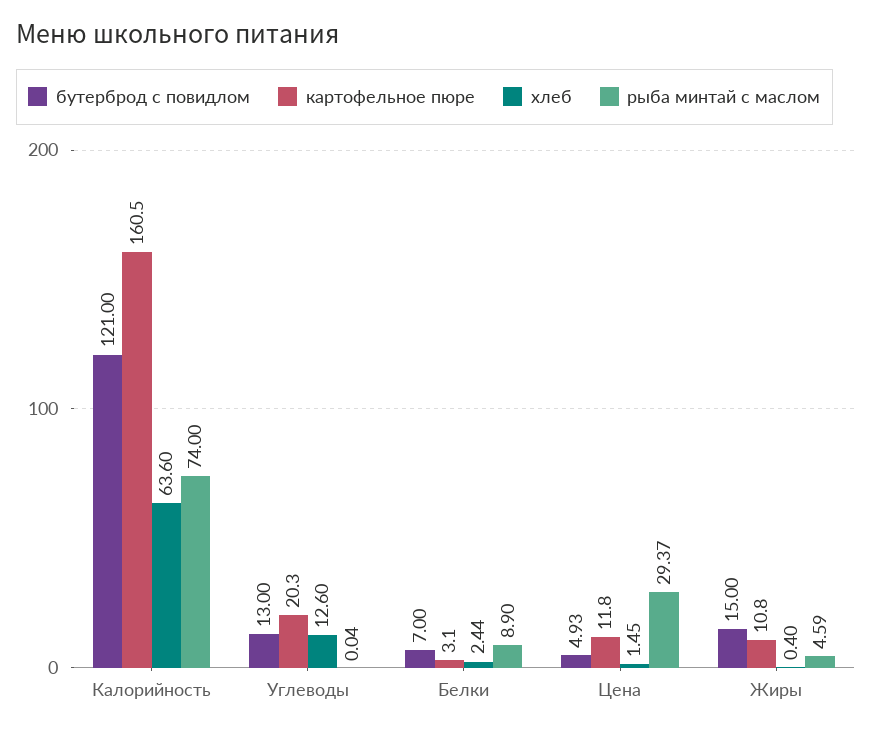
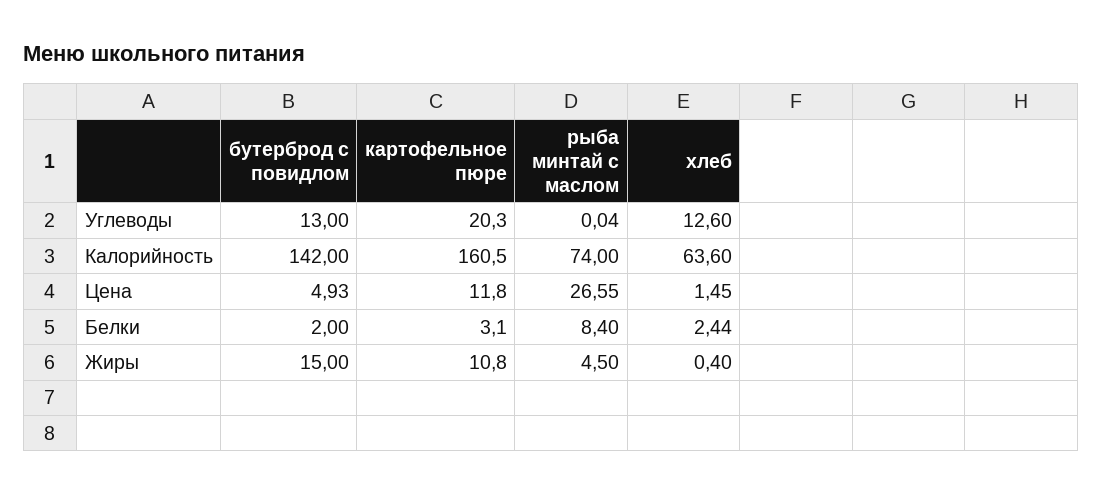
  {
    "бутерброд с повидлом": {
-     "Калорийность": 121,
+     "Калорийность": 142,
      "Углеводы": 13,
-     "Белки": 7,
+     "Белки": 2,
      "Цена": 4.93,
      "Жиры": 15
    },
    "картофельное пюре": {
      "Калорийность": 160.5,
      "Углеводы": 20.3,
      "Белки": 3.1,
      "Цена": 11.8,
      "Жиры": 10.8
    },
    "хлеб": {
      "Калорийность": 63.6,
      "Углеводы": 12.6,
      "Белки": 2.44,
      "Цена": 1.45,
      "Жиры": 0.4
    },
    "рыба минтай с маслом": {
      "Калорийность": 74,
      "Углеводы": 0.04,
-     "Белки": 8.9,
+     "Белки": 8.4,
-     "Цена": 29.37,
+     "Цена": 26.55,
-     "Жиры": 4.59
+     "Жиры": 4.5
    }
  }

